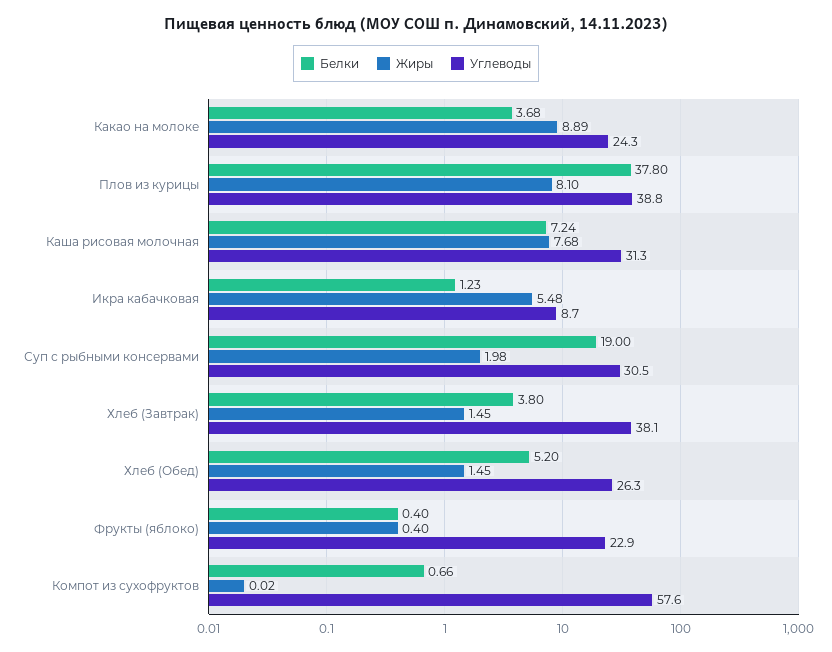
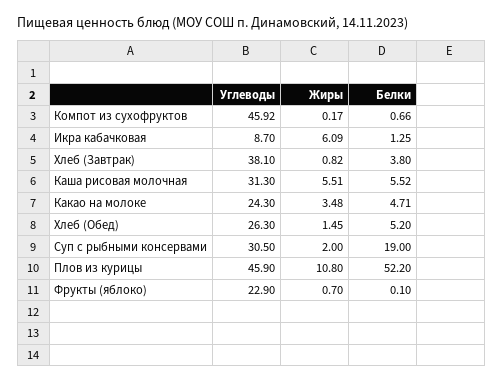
  {
    "Белки": {
-     "Какао на молоке": 3.68,
+     "Какао на молоке": 4.71,
-     "Плов из курицы": 37.8,
+     "Плов из курицы": 52.2,
-     "Каша рисовая молочная": 7.24,
+     "Каша рисовая молочная": 5.52,
-     "Икра кабачковая": 1.23,
+     "Икра кабачковая": 1.25,
      "Суп с рыбными консервами": 19,
      "Хлеб (Завтрак)": 3.8,
      "Хлеб (Обед)": 5.2,
-     "Фрукты (яблоко)": 0.4,
+     "Фрукты (яблоко)": 0.1,
      "Компот из сухофруктов": 0.66
    },
    "Жиры": {
-     "Какао на молоке": 8.89,
+     "Какао на молоке": 3.48,
-     "Плов из курицы": 8.1,
+     "Плов из курицы": 10.8,
-     "Каша рисовая молочная": 7.68,
+     "Каша рисовая молочная": 5.51,
-     "Икра кабачковая": 5.48,
+     "Икра кабачковая": 6.09,
-     "Суп с рыбными консервами": 1.98,
+     "Суп с рыбными консервами": 2,
-     "Хлеб (Завтрак)": 1.45,
+     "Хлеб (Завтрак)": 0.82,
      "Хлеб (Обед)": 1.45,
-     "Фрукты (яблоко)": 0.4,
+     "Фрукты (яблоко)": 0.7,
-     "Компот из сухофруктов": 0.02
+     "Компот из сухофруктов": 0.17
    },
    "Углеводы": {
      "Какао на молоке": 24.3,
-     "Плов из курицы": 38.8,
+     "Плов из курицы": 45.9,
      "Каша рисовая молочная": 31.3,
      "Икра кабачковая": 8.7,
      "Суп с рыбными консервами": 30.5,
      "Хлеб (Завтрак)": 38.1,
      "Хлеб (Обед)": 26.3,
      "Фрукты (яблоко)": 22.9,
-     "Компот из сухофруктов": 57.6
+     "Компот из сухофруктов": 45.92
    }
  }

